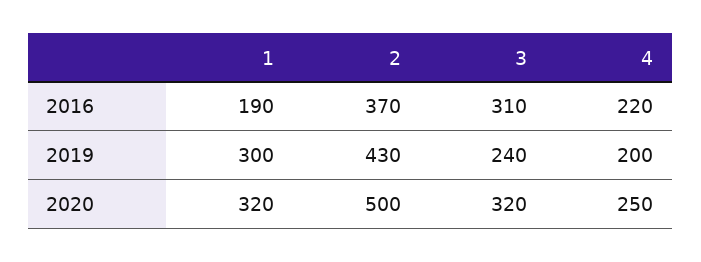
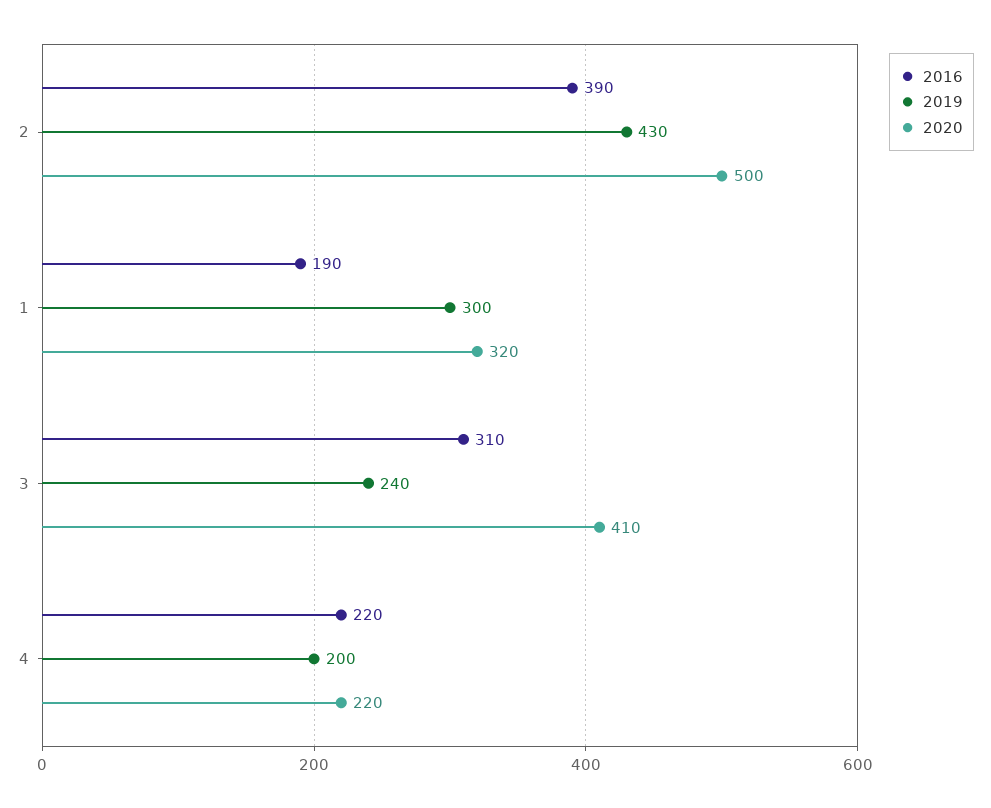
  {
    "2016": {
      "1": 190,
-     "2": 370,
+     "2": 390,
      "3": 310,
      "4": 220
    },
    "2019": {
      "1": 300,
      "2": 430,
      "3": 240,
      "4": 200
    },
    "2020": {
      "1": 320,
      "2": 500,
-     "3": 320,
+     "3": 410,
-     "4": 250
+     "4": 220
    }
  }

